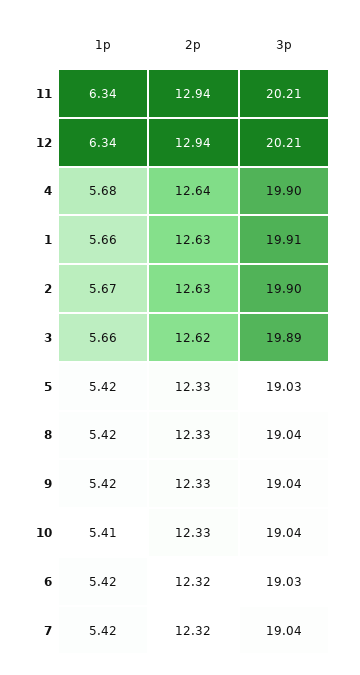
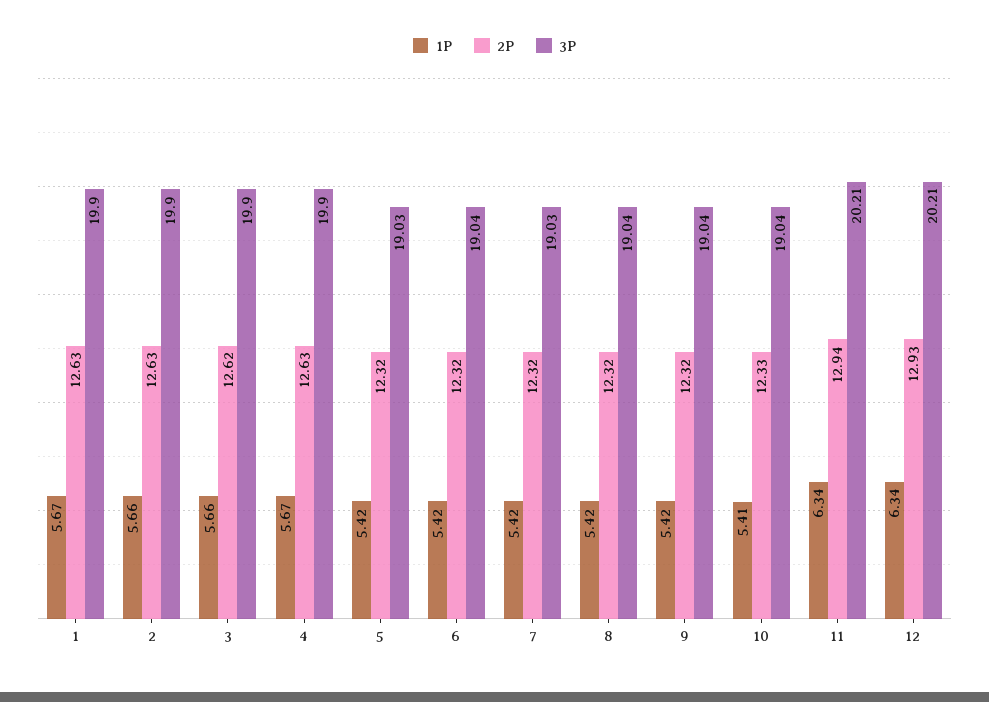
  {
    "1p": {
      "11": 6.34,
      "12": 6.34,
-     "4": 5.68,
+     "4": 5.67,
-     "1": 5.66,
+     "1": 5.67,
-     "2": 5.67,
+     "2": 5.66,
      "3": 5.66,
      "5": 5.42,
      "8": 5.42,
      "9": 5.42,
      "10": 5.41,
      "6": 5.42,
      "7": 5.42
    },
    "2p": {
      "11": 12.94,
-     "12": 12.94,
+     "12": 12.93,
-     "4": 12.64,
+     "4": 12.63,
      "1": 12.63,
      "2": 12.63,
      "3": 12.62,
-     "5": 12.33,
+     "5": 12.32,
-     "8": 12.33,
+     "8": 12.32,
-     "9": 12.33,
+     "9": 12.32,
      "10": 12.33,
      "6": 12.32,
      "7": 12.32
    },
    "3p": {
      "11": 20.21,
      "12": 20.21,
      "4": 19.9,
-     "1": 19.91,
+     "1": 19.9,
      "2": 19.9,
-     "3": 19.89,
+     "3": 19.9,
      "5": 19.03,
      "8": 19.04,
      "9": 19.04,
      "10": 19.04,
-     "6": 19.03,
+     "6": 19.04,
-     "7": 19.04
+     "7": 19.03
    }
  }

